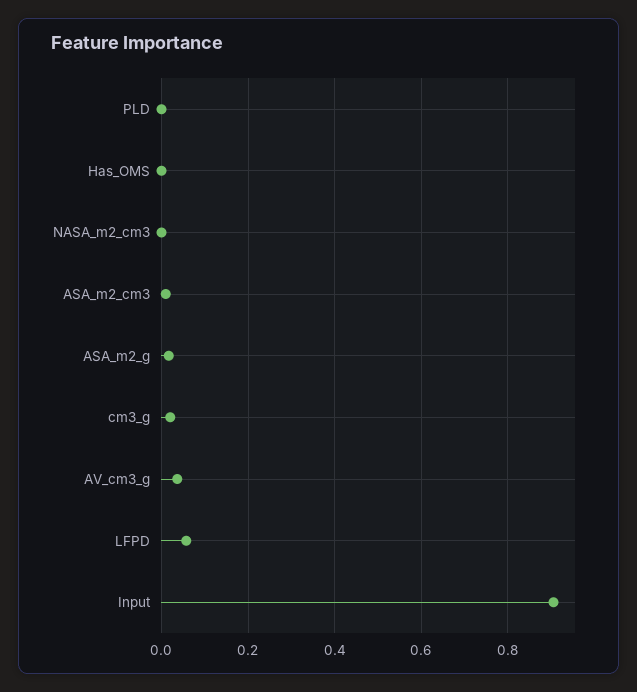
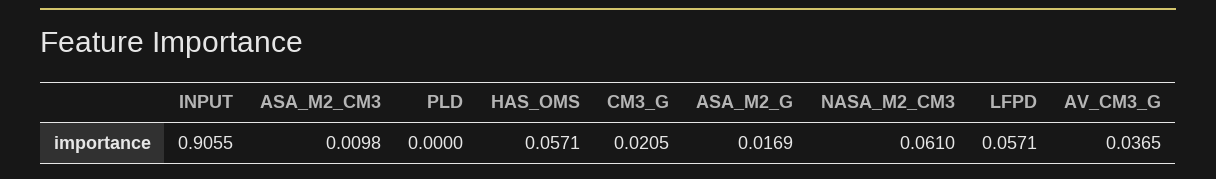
  {
    "PLD": 0,
-   "Has_OMS": 0,
+   "Has_OMS": 0.0571,
-   "NASA_m2_cm3": 0,
+   "NASA_m2_cm3": 0.061,
    "ASA_m2_cm3": 0.0098,
    "ASA_m2_g": 0.0169,
    "cm3_g": 0.0205,
    "AV_cm3_g": 0.0365,
    "LFPD": 0.0571,
    "Input": 0.9055
  }

